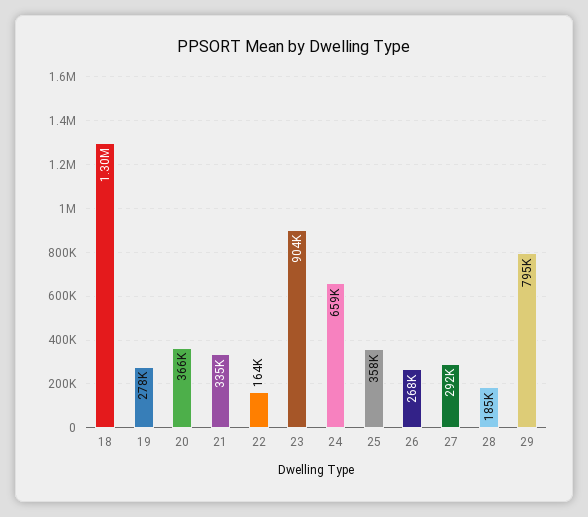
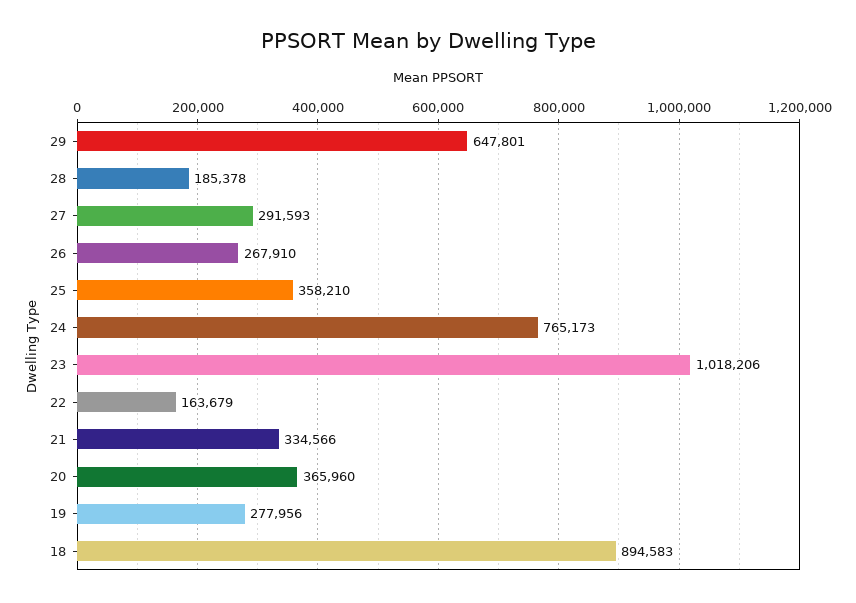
  {
-   "18": 1300000,
+   "18": 894583,
    "19": 277956,
    "20": 365960,
    "21": 334566,
    "22": 163679,
-   "23": 904000,
+   "23": 1018206,
-   "24": 659000,
+   "24": 765173,
    "25": 358210,
    "26": 267910,
    "27": 291593,
    "28": 185378,
-   "29": 795000
+   "29": 647801
  }

